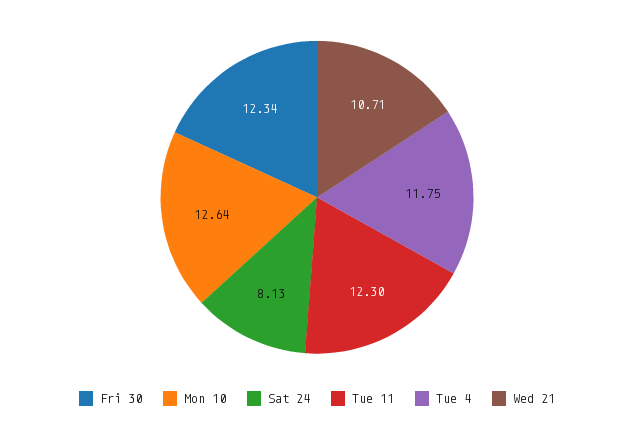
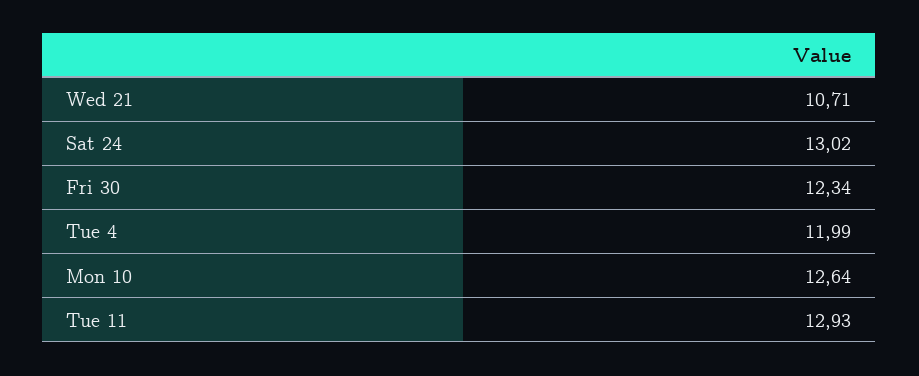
  {
    "Fri 30": 12.34,
    "Mon 10": 12.64,
-   "Sat 24": 8.13,
+   "Sat 24": 13.02,
-   "Tue 11": 12.3,
+   "Tue 11": 12.93,
-   "Tue 4": 11.75,
+   "Tue 4": 11.99,
    "Wed 21": 10.71
  }

